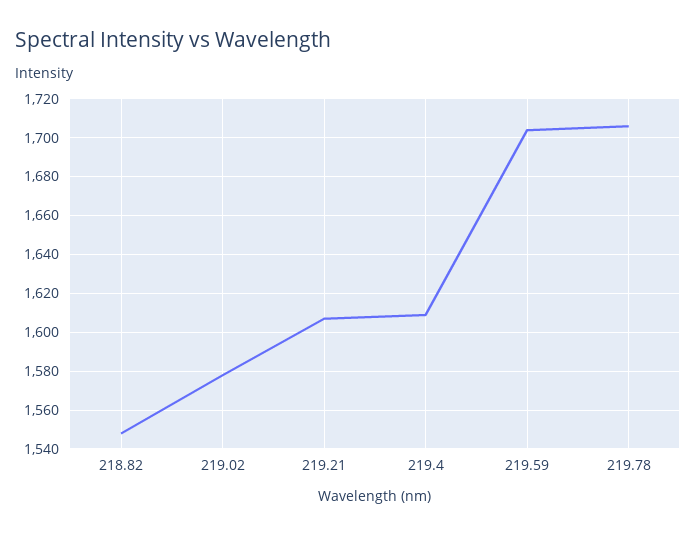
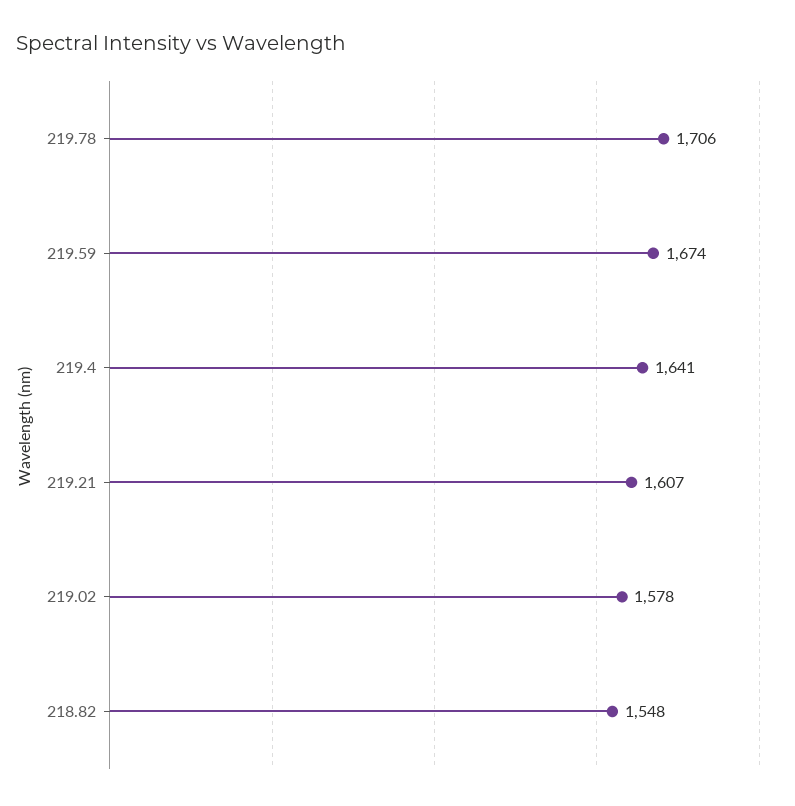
  {
    "218.82": 1548,
    "219.02": 1578,
    "219.21": 1607,
-   "219.4": 1610,
+   "219.4": 1641,
-   "219.59": 1705,
+   "219.59": 1674,
    "219.78": 1706
  }

